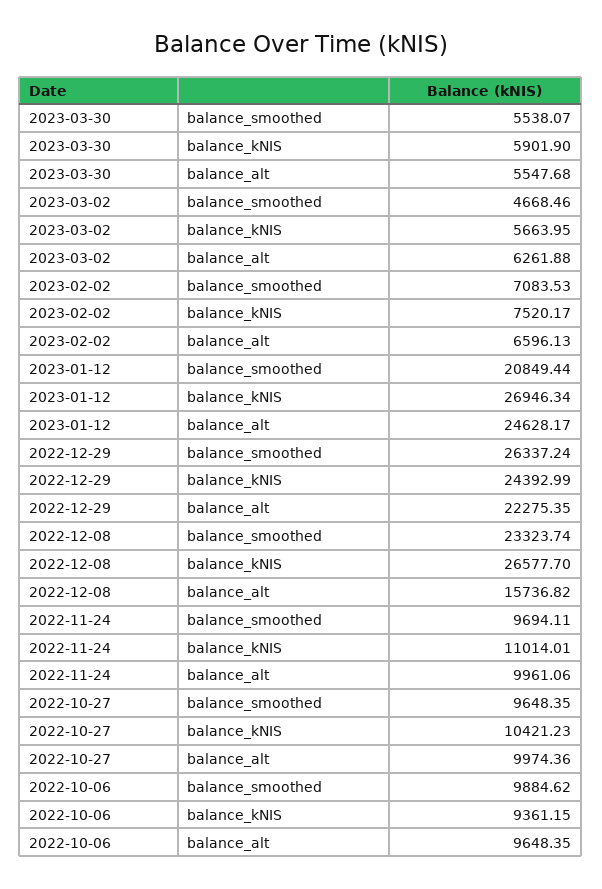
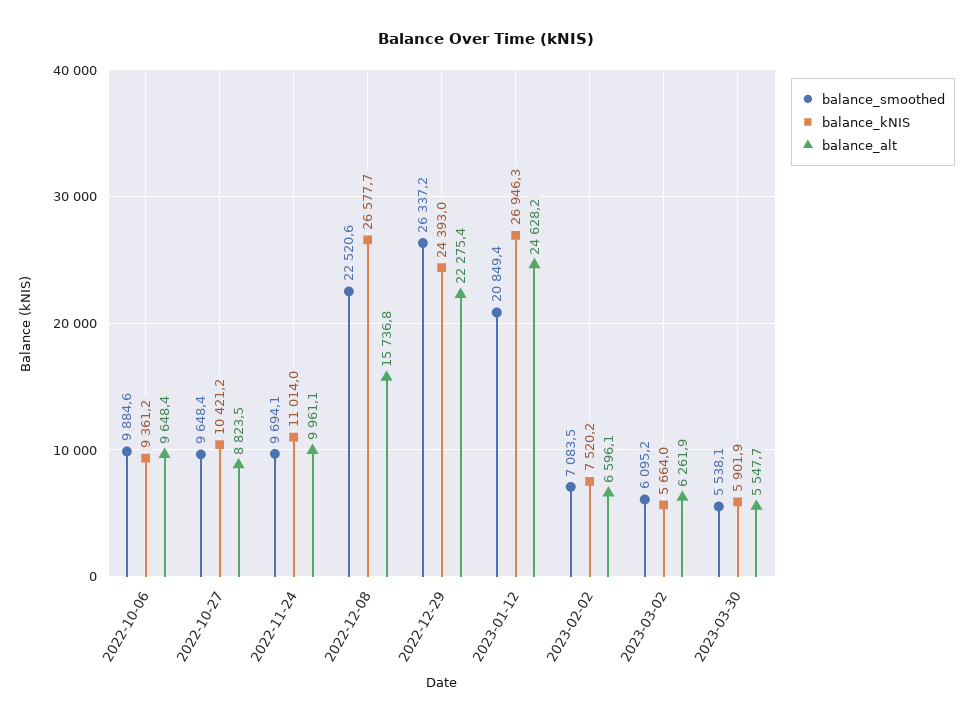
  {
    "balance_smoothed": {
      "2023-03-30": 5538.07,
-     "2023-03-02": 4668.46,
+     "2023-03-02": 6095.2,
      "2023-02-02": 7083.53,
      "2023-01-12": 20849.44,
      "2022-12-29": 26337.24,
-     "2022-12-08": 23323.74,
+     "2022-12-08": 22520.6,
      "2022-11-24": 9694.11,
      "2022-10-27": 9648.35,
      "2022-10-06": 9884.62
    },
    "balance_kNIS": {
      "2023-03-30": 5901.9,
      "2023-03-02": 5663.95,
      "2023-02-02": 7520.17,
      "2023-01-12": 26946.34,
      "2022-12-29": 24392.99,
      "2022-12-08": 26577.7,
      "2022-11-24": 11014.01,
      "2022-10-27": 10421.23,
      "2022-10-06": 9361.15
    },
    "balance_alt": {
      "2023-03-30": 5547.68,
      "2023-03-02": 6261.88,
      "2023-02-02": 6596.13,
      "2023-01-12": 24628.17,
      "2022-12-29": 22275.35,
      "2022-12-08": 15736.82,
      "2022-11-24": 9961.06,
-     "2022-10-27": 9974.36,
+     "2022-10-27": 8823.5,
      "2022-10-06": 9648.35
    }
  }

